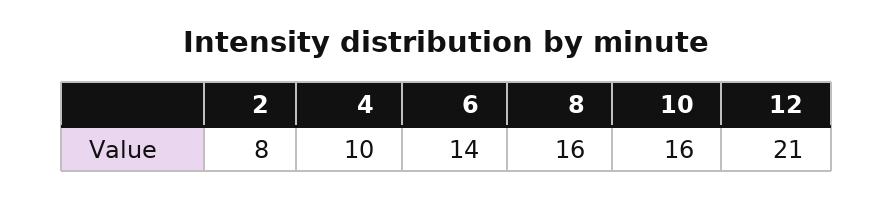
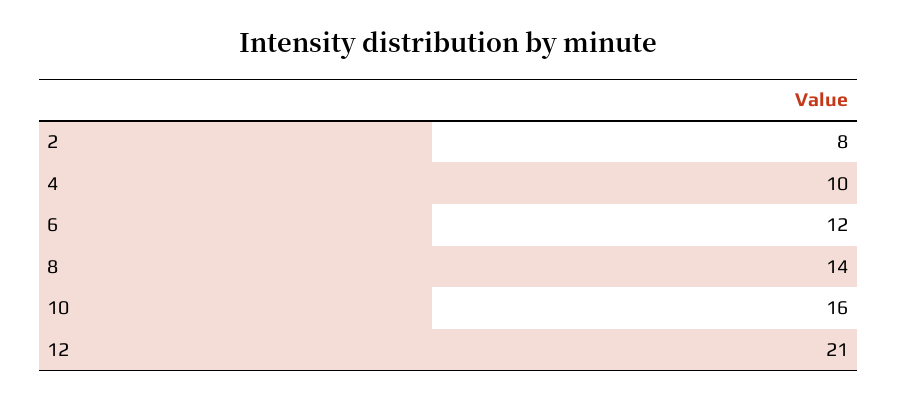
  {
    "2": 8,
    "4": 10,
-   "6": 14,
+   "6": 12,
-   "8": 16,
+   "8": 14,
    "10": 16,
    "12": 21
  }

